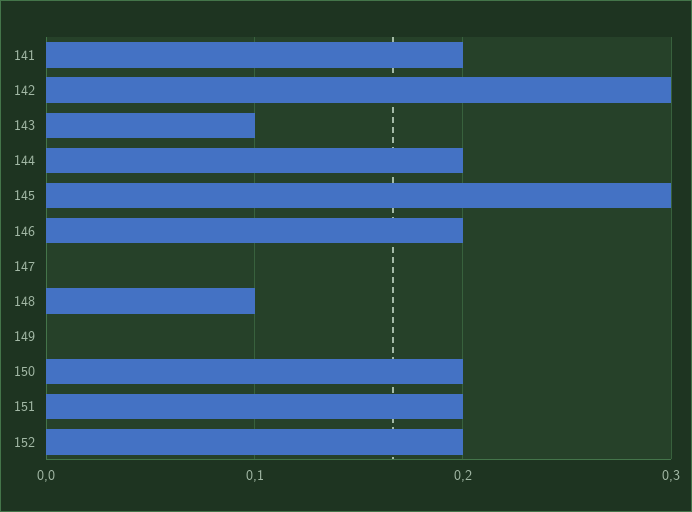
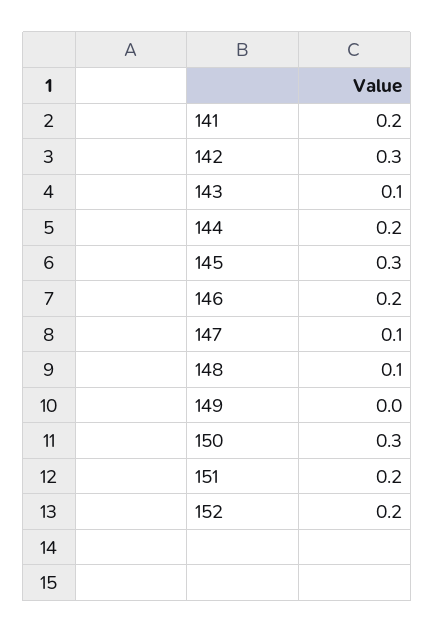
  {
    "141": 0.2,
    "142": 0.3,
    "143": 0.1,
    "144": 0.2,
    "145": 0.3,
    "146": 0.2,
-   "147": 0,
+   "147": 0.1,
    "148": 0.1,
    "149": 0,
-   "150": 0.2,
+   "150": 0.3,
    "151": 0.2,
    "152": 0.2
  }

